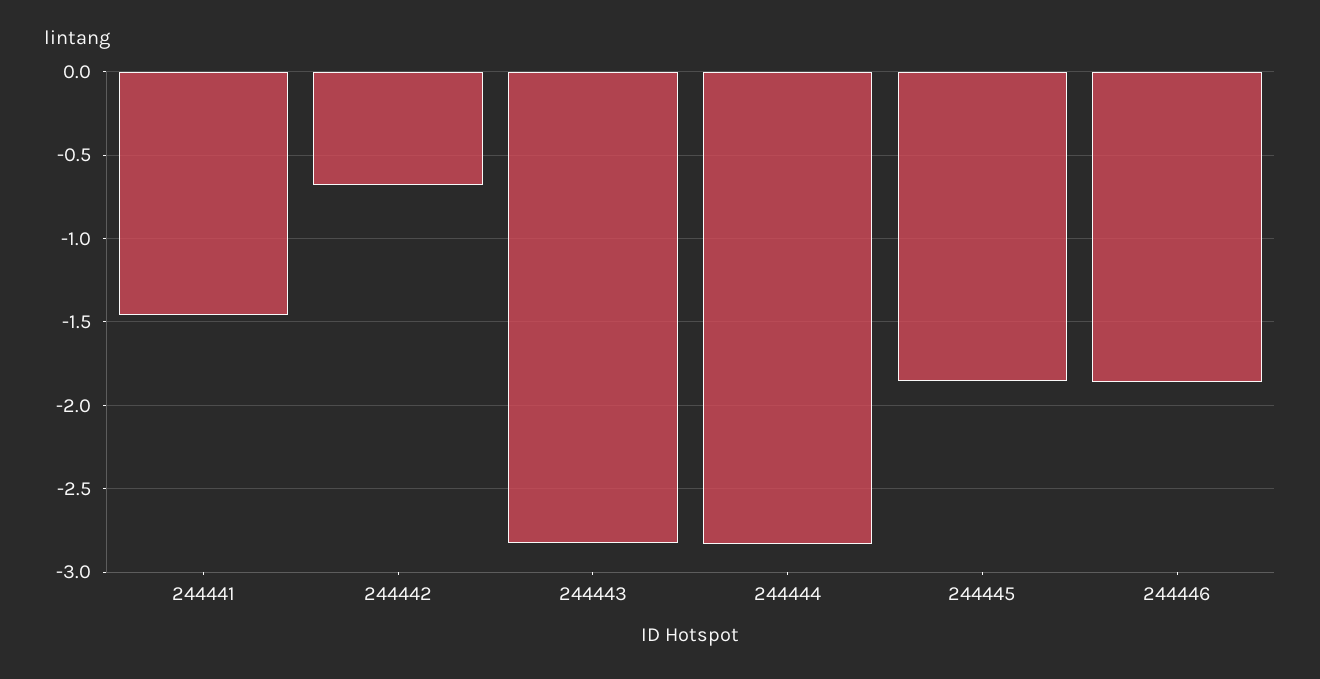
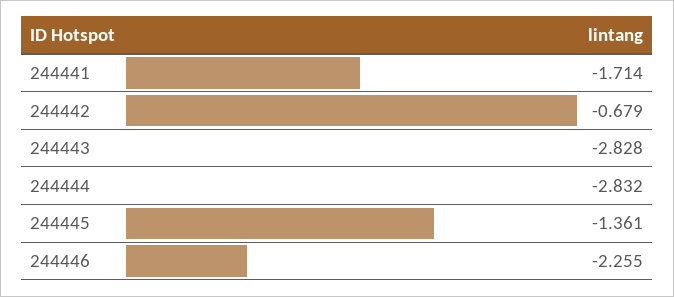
  {
-   "244441": -1.45,
+   "244441": -1.714,
    "244442": -0.679,
    "244443": -2.828,
    "244444": -2.832,
-   "244445": -1.85,
+   "244445": -1.361,
-   "244446": -1.85
+   "244446": -2.255
  }

